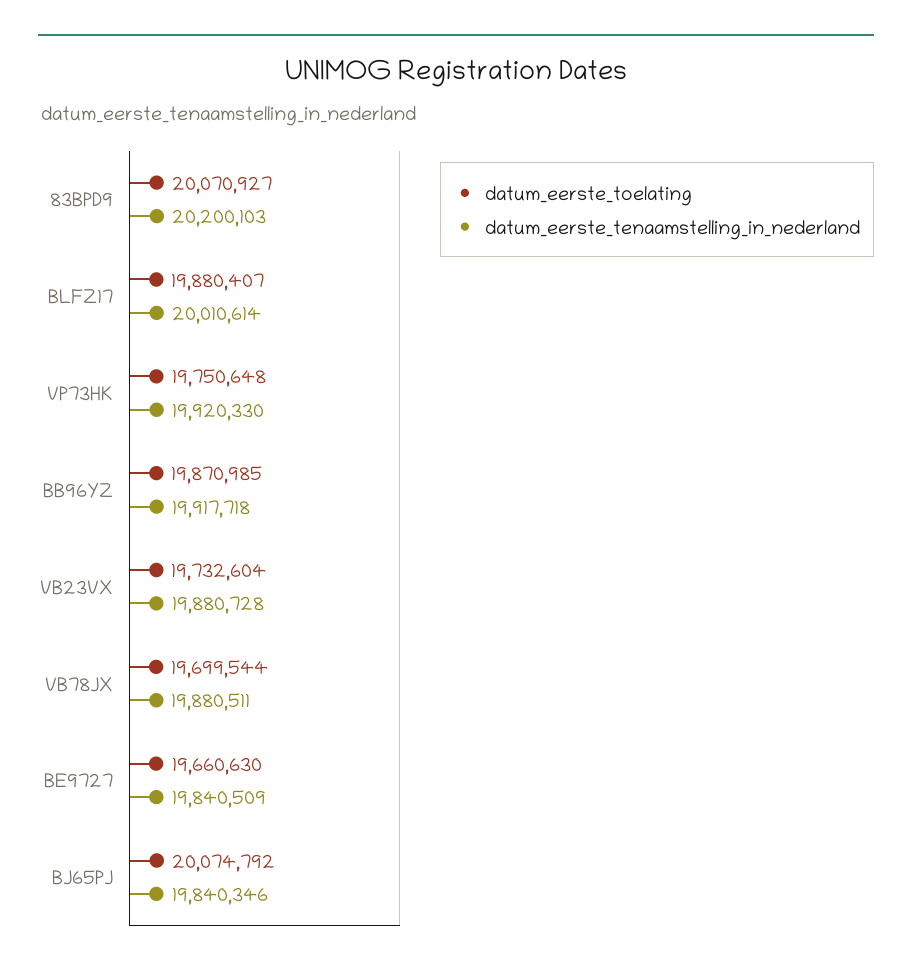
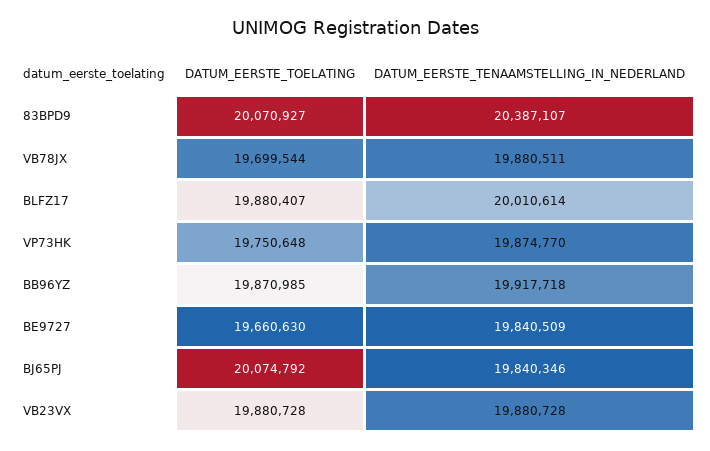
  {
    "datum_eerste_toelating": {
      "83BPD9": 20070927,
      "BLFZ17": 19880407,
      "VP73HK": 19750648,
      "BB96YZ": 19870985,
-     "VB23VX": 19732604,
+     "VB23VX": 19880728,
      "VB78JX": 19699544,
      "BE9727": 19660630,
      "BJ65PJ": 20074792
    },
    "datum_eerste_tenaamstelling_in_nederland": {
-     "83BPD9": 20200103,
+     "83BPD9": 20387107,
      "BLFZ17": 20010614,
-     "VP73HK": 19920330,
+     "VP73HK": 19874770,
      "BB96YZ": 19917718,
      "VB23VX": 19880728,
      "VB78JX": 19880511,
      "BE9727": 19840509,
      "BJ65PJ": 19840346
    }
  }

